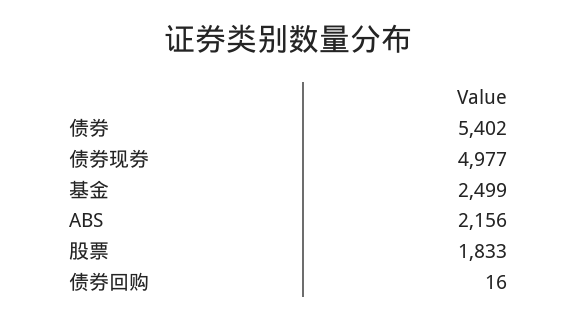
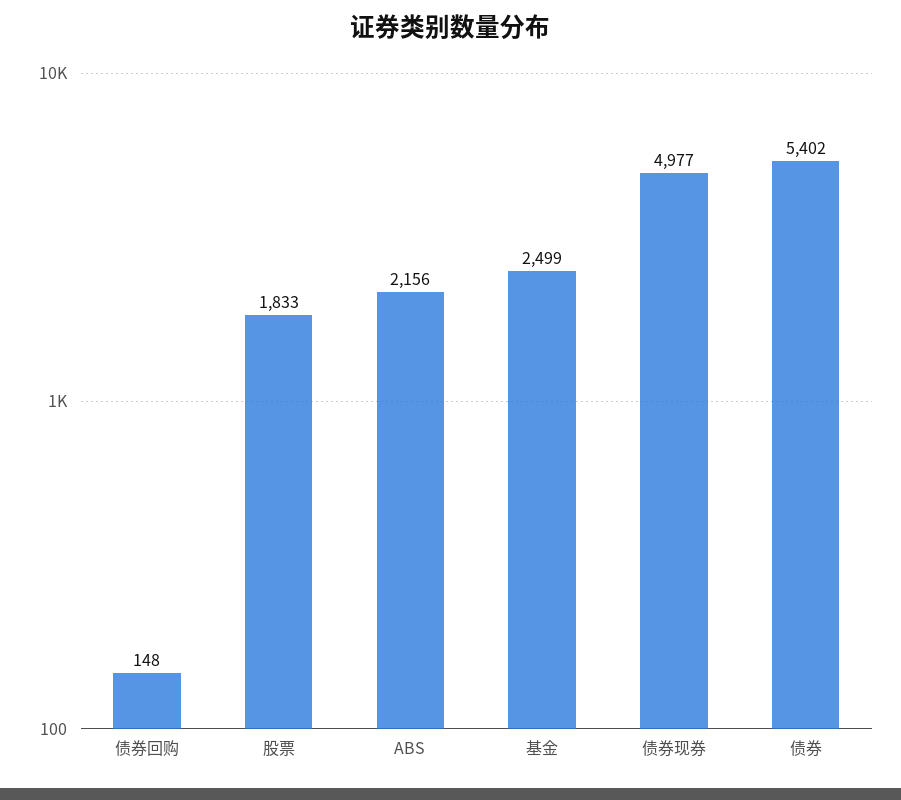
  {
    "债券": 5402,
    "债券现券": 4977,
    "基金": 2499,
    "ABS": 2156,
    "股票": 1833,
-   "债券回购": 16
+   "债券回购": 148
  }

